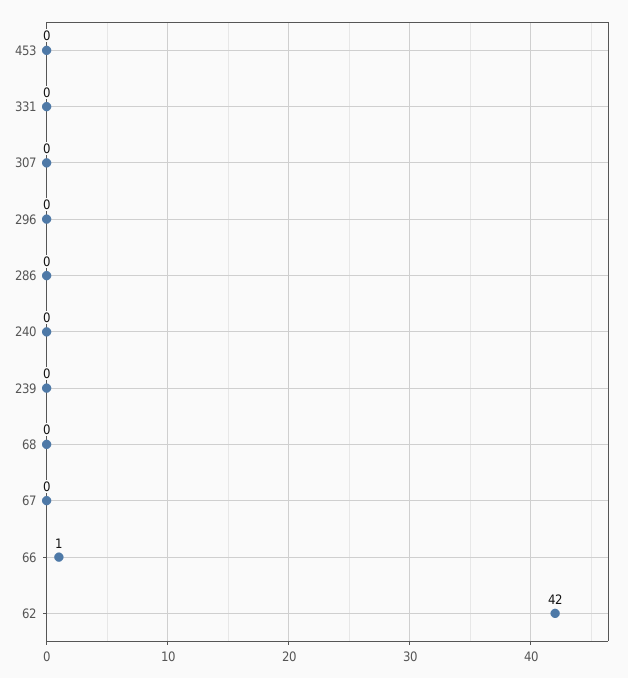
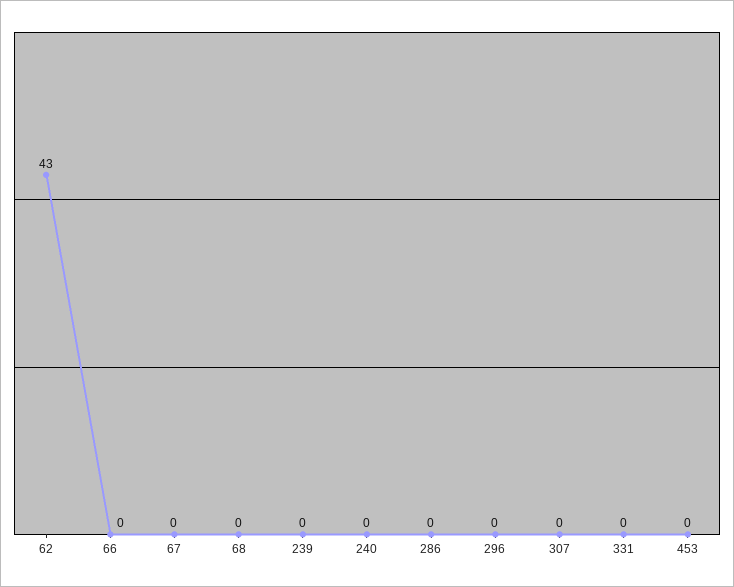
  {
    "453": 0,
    "331": 0,
    "307": 0,
    "296": 0,
    "286": 0,
    "240": 0,
    "239": 0,
    "68": 0,
    "67": 0,
-   "66": 1,
+   "66": 0,
-   "62": 42
+   "62": 43
  }

